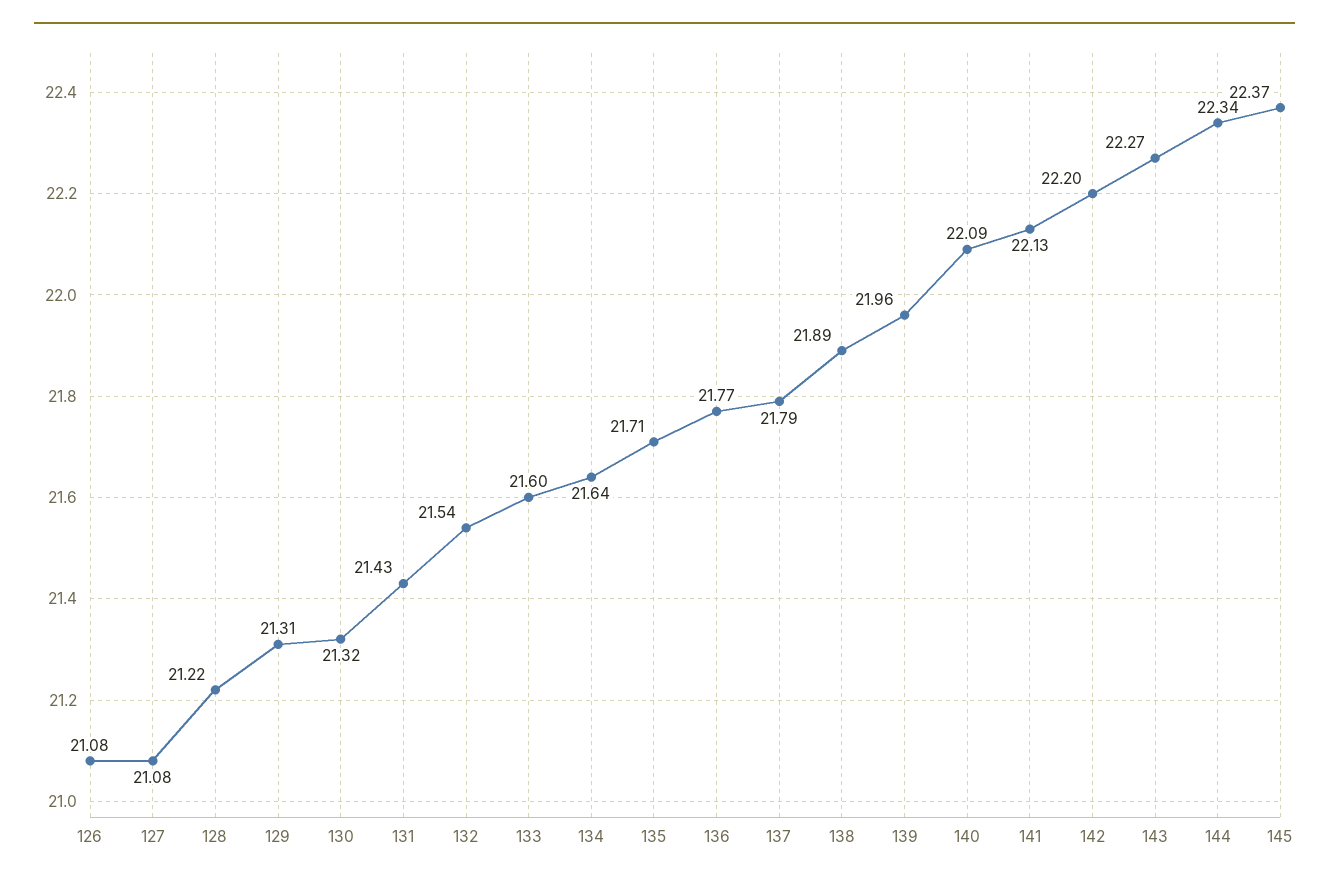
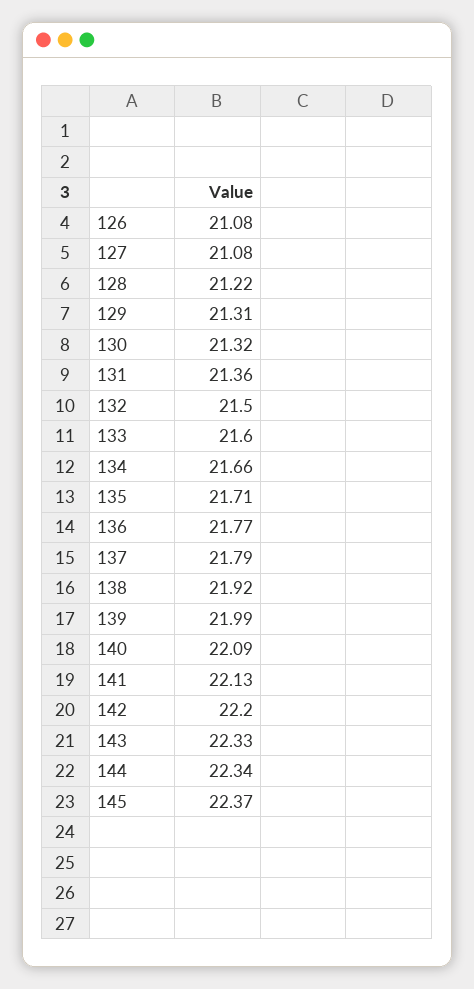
  {
    "126": 21.08,
    "127": 21.08,
    "128": 21.22,
    "129": 21.31,
    "130": 21.32,
-   "131": 21.43,
+   "131": 21.36,
-   "132": 21.54,
+   "132": 21.5,
    "133": 21.6,
-   "134": 21.64,
+   "134": 21.66,
    "135": 21.71,
    "136": 21.77,
    "137": 21.79,
-   "138": 21.89,
+   "138": 21.92,
-   "139": 21.96,
+   "139": 21.99,
    "140": 22.09,
    "141": 22.13,
    "142": 22.2,
-   "143": 22.27,
+   "143": 22.33,
    "144": 22.34,
    "145": 22.37
  }

